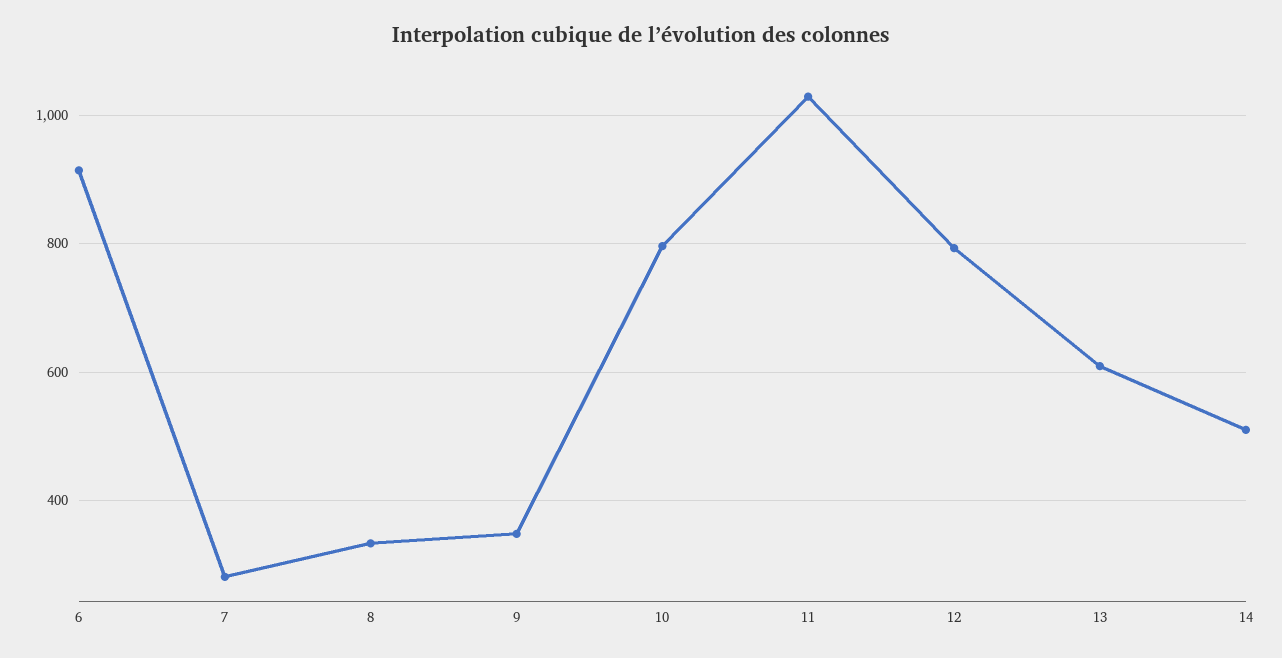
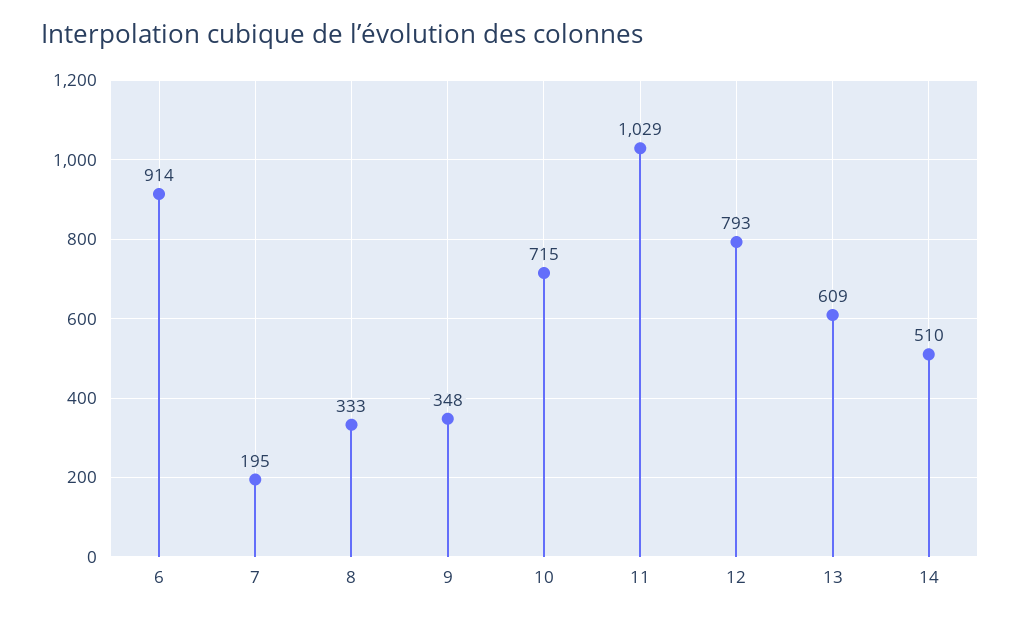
  {
    "6": 914,
-   "7": 280,
+   "7": 195,
    "8": 333,
    "9": 348,
-   "10": 800,
+   "10": 715,
    "11": 1029,
    "12": 793,
    "13": 609,
    "14": 510
  }

